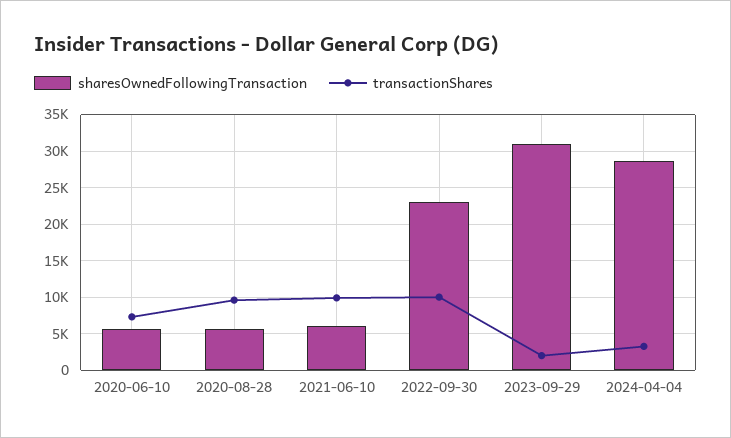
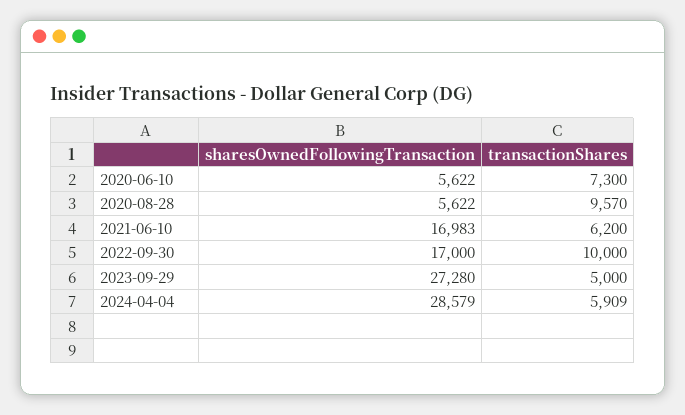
  {
    "sharesOwnedFollowingTransaction": {
      "2020-06-10": 5622,
      "2020-08-28": 5622,
-     "2021-06-10": 6000,
+     "2021-06-10": 16983,
-     "2022-09-30": 23000,
+     "2022-09-30": 17000,
-     "2023-09-29": 31000,
+     "2023-09-29": 27280,
      "2024-04-04": 28579
    },
    "transactionShares": {
      "2020-06-10": 7300,
      "2020-08-28": 9570,
-     "2021-06-10": 10000,
+     "2021-06-10": 6200,
      "2022-09-30": 10000,
-     "2023-09-29": 2000,
+     "2023-09-29": 5000,
-     "2024-04-04": 3000
+     "2024-04-04": 5909
    }
  }

